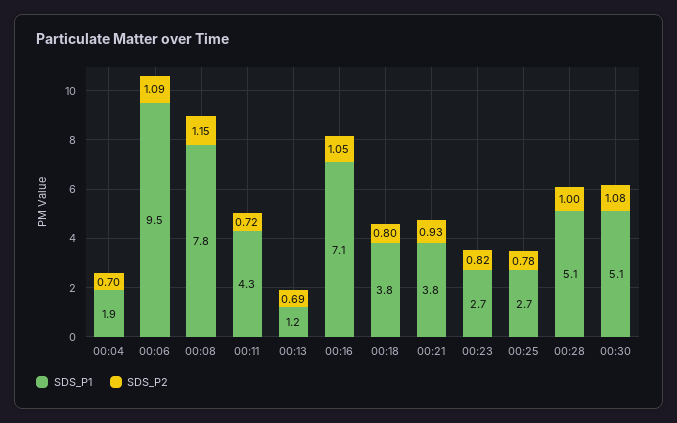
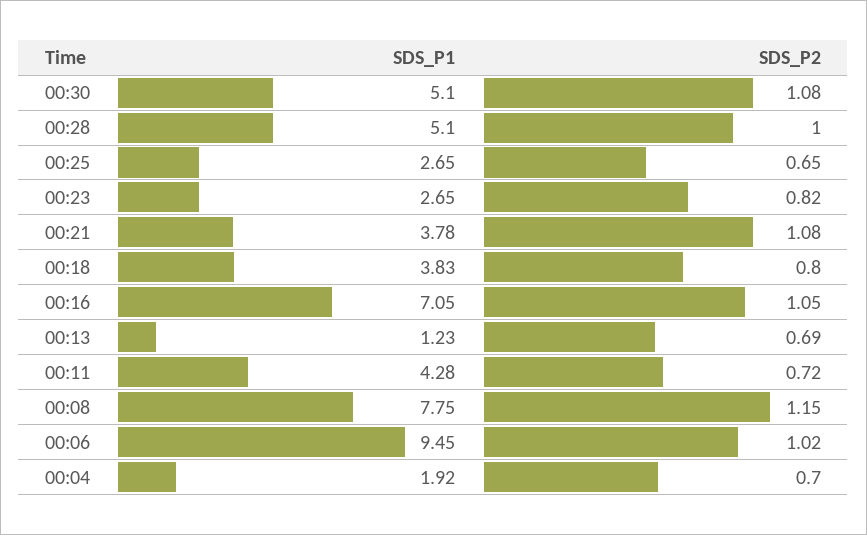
  {
    "SDS_P1": {
      "00:04": 1.92,
      "00:06": 9.45,
      "00:08": 7.75,
      "00:11": 4.28,
      "00:13": 1.23,
      "00:16": 7.05,
      "00:18": 3.83,
      "00:21": 3.78,
      "00:23": 2.65,
      "00:25": 2.65,
      "00:28": 5.1,
      "00:30": 5.1
    },
    "SDS_P2": {
      "00:04": 0.7,
-     "00:06": 1.09,
+     "00:06": 1.02,
      "00:08": 1.15,
      "00:11": 0.72,
      "00:13": 0.69,
      "00:16": 1.05,
      "00:18": 0.8,
-     "00:21": 0.93,
+     "00:21": 1.08,
      "00:23": 0.82,
-     "00:25": 0.78,
+     "00:25": 0.65,
      "00:28": 1,
      "00:30": 1.08
    }
  }

